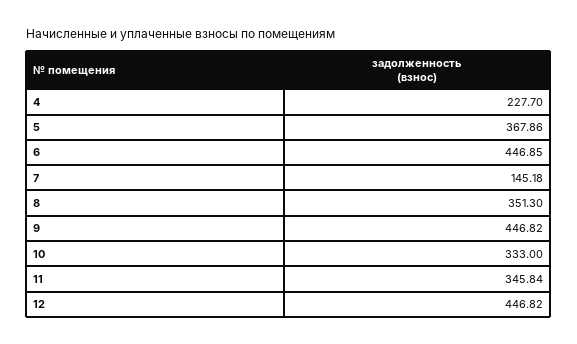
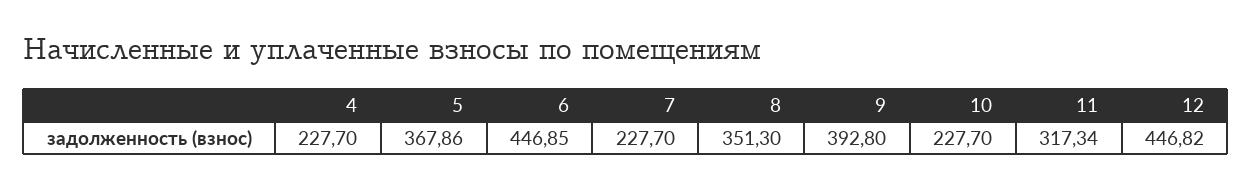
  {
    "4": 227.7,
    "5": 367.86,
    "6": 446.85,
-   "7": 145.18,
+   "7": 227.7,
    "8": 351.3,
-   "9": 446.82,
+   "9": 392.8,
-   "10": 333,
+   "10": 227.7,
-   "11": 345.84,
+   "11": 317.34,
    "12": 446.82
  }

